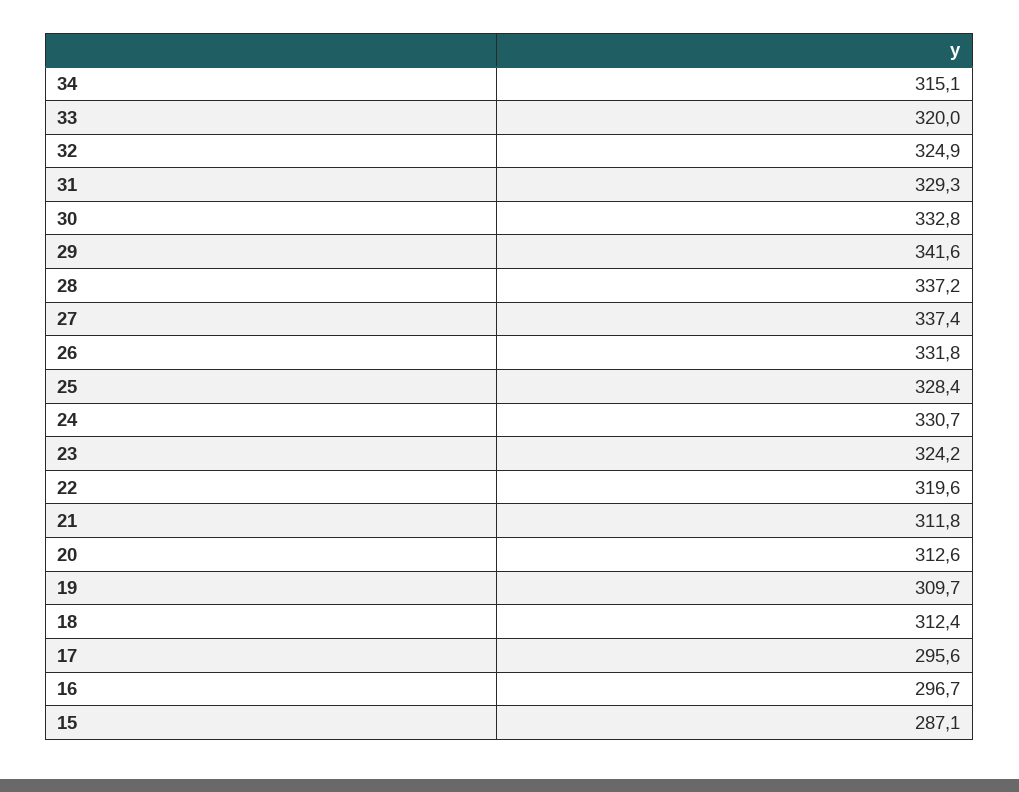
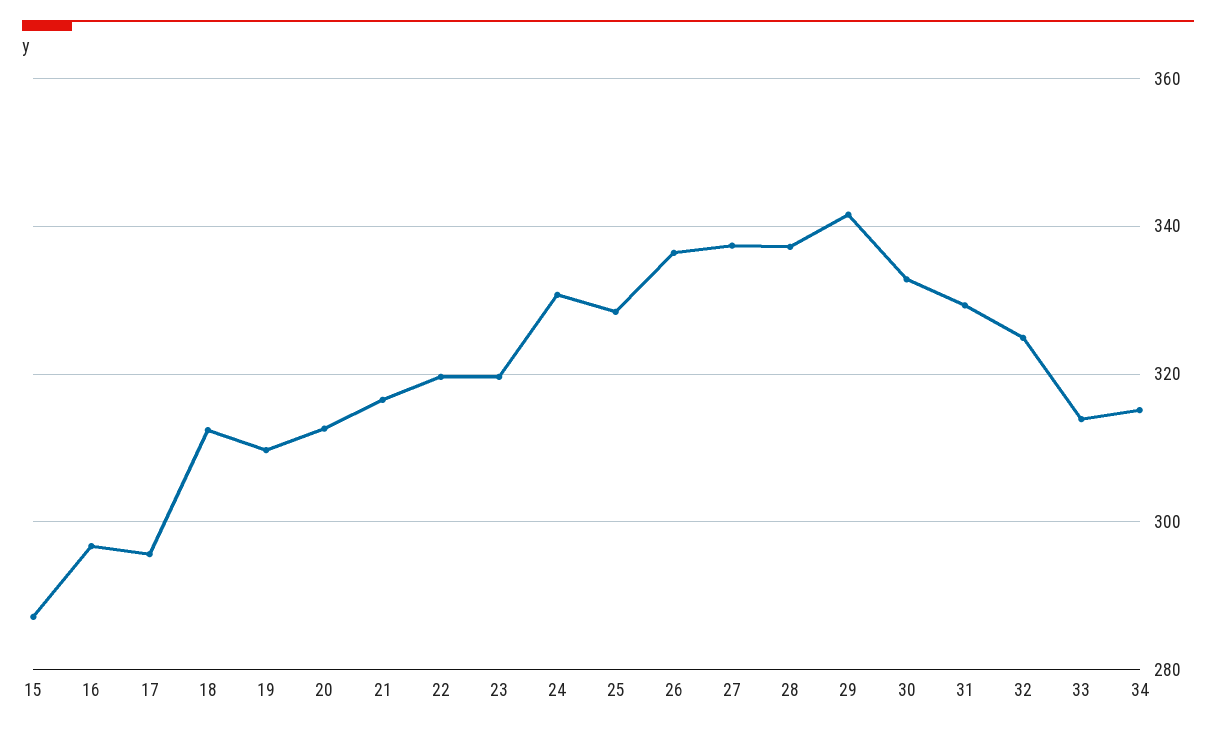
  {
    "34": 315.1,
-   "33": 320,
+   "33": 314,
    "32": 324.9,
    "31": 329.3,
    "30": 332.8,
    "29": 341.6,
    "28": 337.2,
    "27": 337.4,
-   "26": 331.8,
+   "26": 336,
    "25": 328.4,
    "24": 330.7,
-   "23": 324.2,
+   "23": 320,
    "22": 319.6,
-   "21": 311.8,
+   "21": 316,
    "20": 312.6,
    "19": 309.7,
    "18": 312.4,
    "17": 295.6,
    "16": 296.7,
    "15": 287.1
  }

